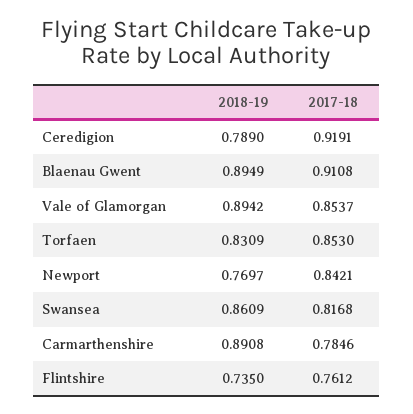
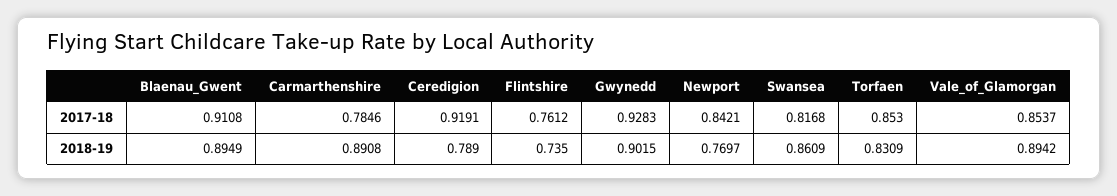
  {
    "2018-19": {
      "Ceredigion": 0.789,
      "Blaenau Gwent": 0.8949,
      "Vale of Glamorgan": 0.8942,
      "Torfaen": 0.8309,
      "Newport": 0.7697,
      "Swansea": 0.8609,
      "Carmarthenshire": 0.8908,
-     "Flintshire": 0.735
+     "Flintshire": 0.735,
+     "Gwynedd": 0.9015
    },
    "2017-18": {
      "Ceredigion": 0.9191,
      "Blaenau Gwent": 0.9108,
      "Vale of Glamorgan": 0.8537,
      "Torfaen": 0.853,
      "Newport": 0.8421,
      "Swansea": 0.8168,
      "Carmarthenshire": 0.7846,
-     "Flintshire": 0.7612
+     "Flintshire": 0.7612,
+     "Gwynedd": 0.9283
    }
  }

